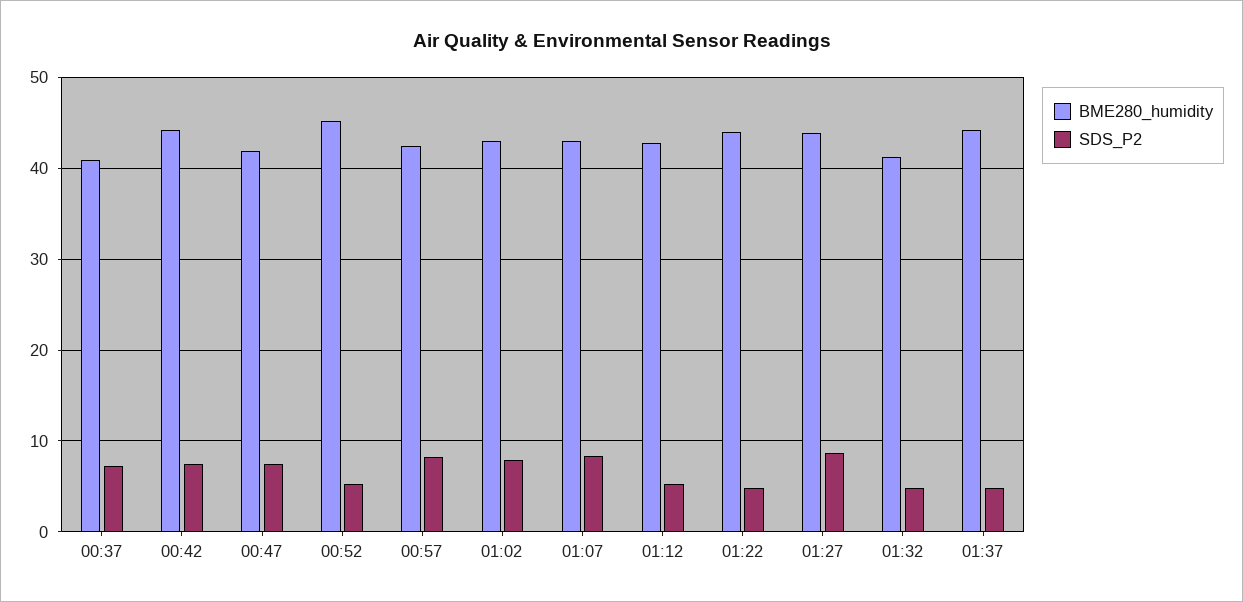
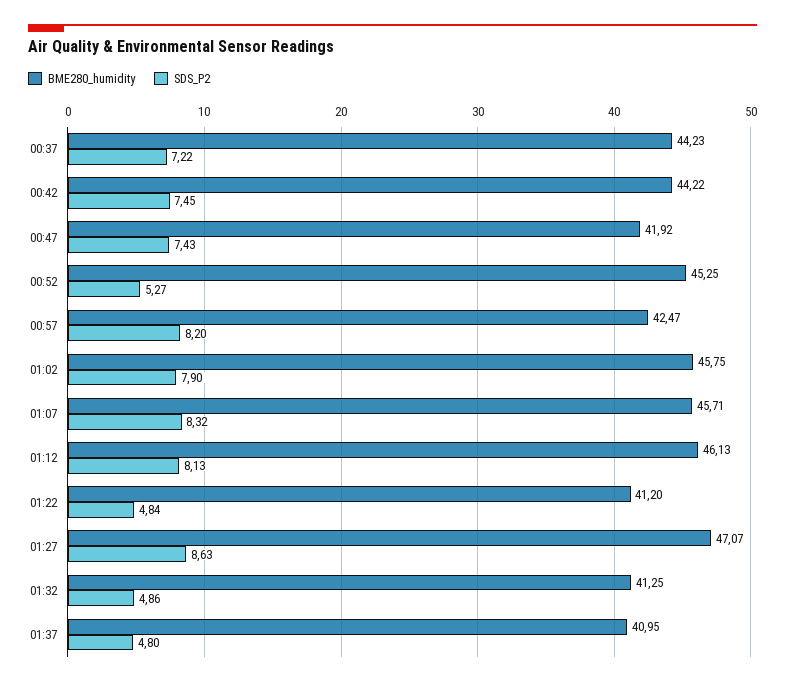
  {
    "BME280_humidity": {
-     "00:37": 41,
+     "00:37": 44.23,
      "00:42": 44.22,
      "00:47": 41.92,
      "00:52": 45.25,
      "00:57": 42.47,
-     "01:02": 43,
+     "01:02": 45.75,
-     "01:07": 43,
+     "01:07": 45.71,
-     "01:12": 43,
+     "01:12": 46.13,
-     "01:22": 44,
+     "01:22": 41.2,
-     "01:27": 44,
+     "01:27": 47.07,
      "01:32": 41.25,
-     "01:37": 44
+     "01:37": 40.95
    },
    "SDS_P2": {
      "00:37": 7.22,
      "00:42": 7.45,
      "00:47": 7.43,
      "00:52": 5.27,
      "00:57": 8.2,
      "01:02": 7.9,
      "01:07": 8.32,
-     "01:12": 5,
+     "01:12": 8.13,
      "01:22": 4.84,
      "01:27": 8.63,
      "01:32": 4.86,
      "01:37": 4.8
    }
  }

